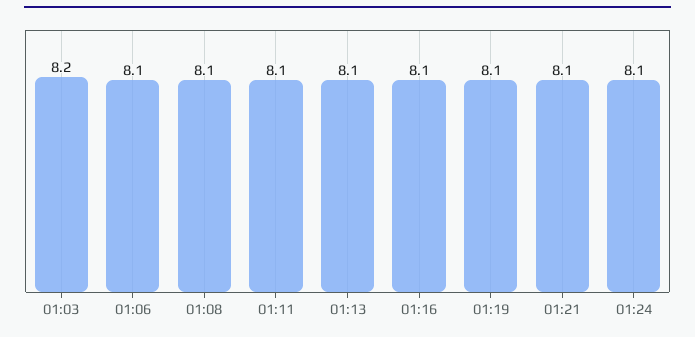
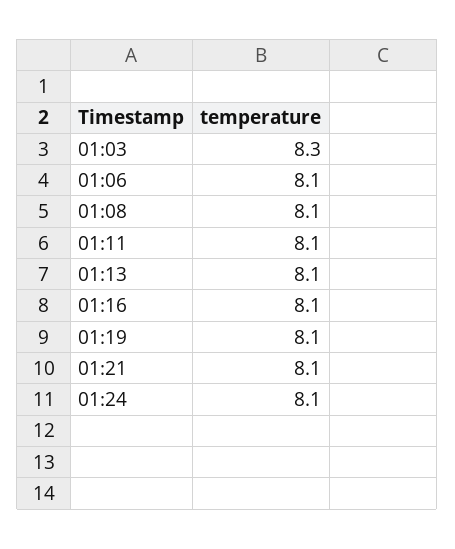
  {
-   "01:03": 8.2,
+   "01:03": 8.3,
    "01:06": 8.1,
    "01:08": 8.1,
    "01:11": 8.1,
    "01:13": 8.1,
    "01:16": 8.1,
    "01:19": 8.1,
    "01:21": 8.1,
    "01:24": 8.1
  }

